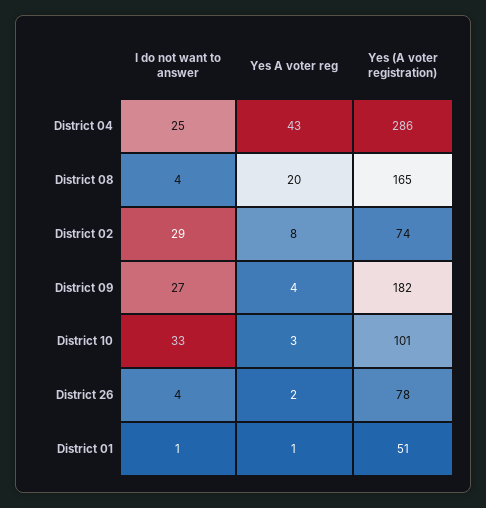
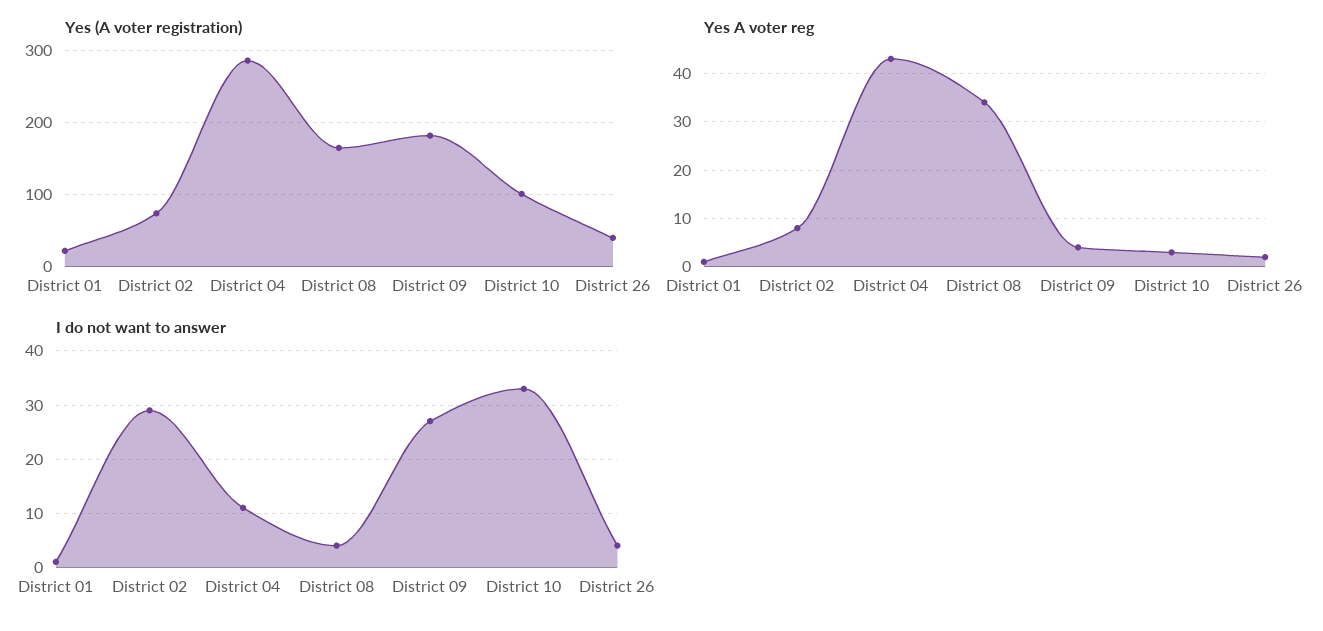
  {
    "I do not want to answer": {
-     "District 04": 25,
+     "District 04": 10,
      "District 08": 4,
      "District 02": 29,
      "District 09": 27,
      "District 10": 33,
      "District 26": 4,
      "District 01": 1
    },
    "Yes A voter reg": {
      "District 04": 43,
-     "District 08": 20,
+     "District 08": 35,
      "District 02": 8,
      "District 09": 4,
      "District 10": 3,
      "District 26": 2,
      "District 01": 1
    },
    "Yes (A voter registration)": {
      "District 04": 286,
      "District 08": 165,
      "District 02": 74,
      "District 09": 182,
      "District 10": 101,
-     "District 26": 78,
+     "District 26": 40,
-     "District 01": 51
+     "District 01": 20
    }
  }

